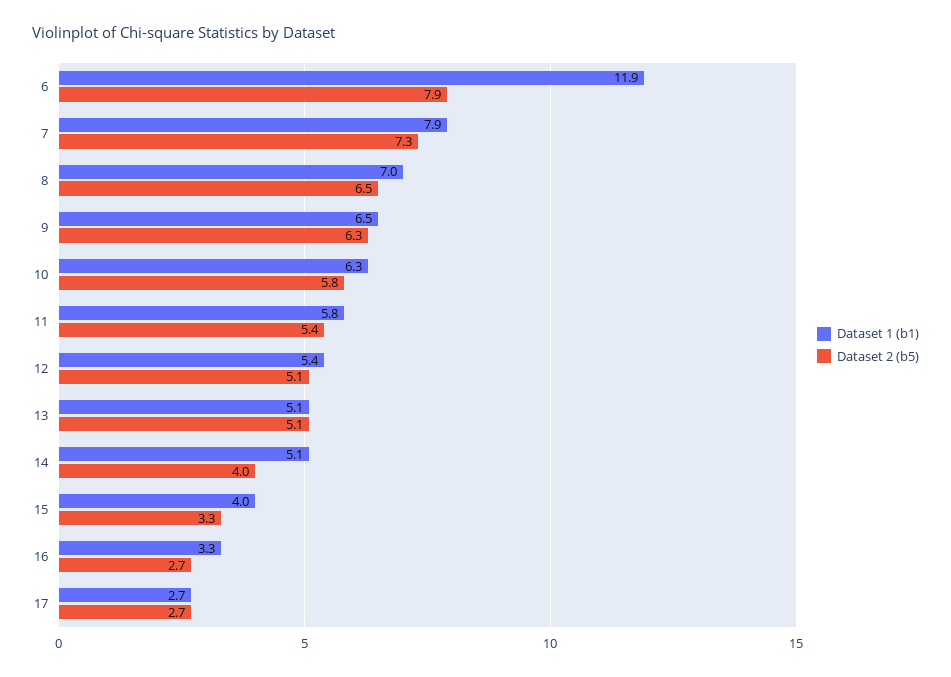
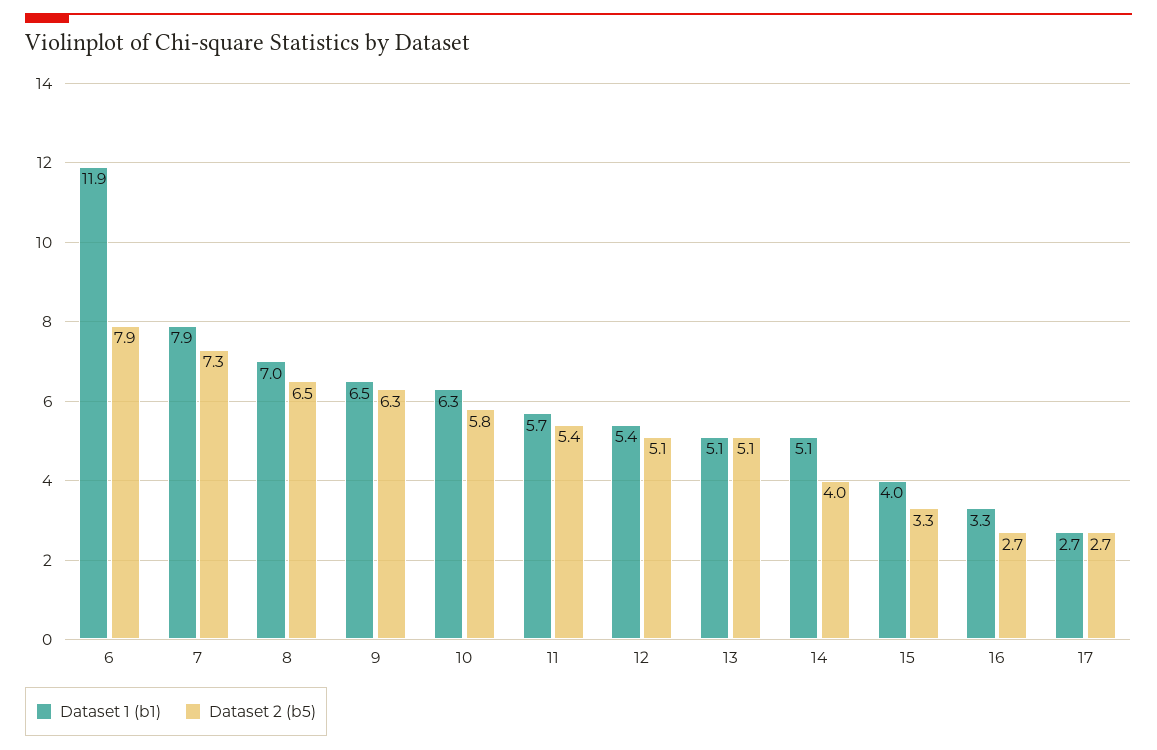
  {
    "Dataset 1 (b1)": {
      "6": 11.9,
      "7": 7.9,
      "8": 7,
      "9": 6.5,
      "10": 6.3,
-     "11": 5.8,
+     "11": 5.7,
      "12": 5.4,
      "13": 5.1,
      "14": 5.1,
      "15": 4,
      "16": 3.3,
      "17": 2.7
    },
    "Dataset 2 (b5)": {
      "6": 7.9,
      "7": 7.3,
      "8": 6.5,
      "9": 6.3,
      "10": 5.8,
      "11": 5.4,
      "12": 5.1,
      "13": 5.1,
      "14": 4,
      "15": 3.3,
      "16": 2.7,
      "17": 2.7
    }
  }

